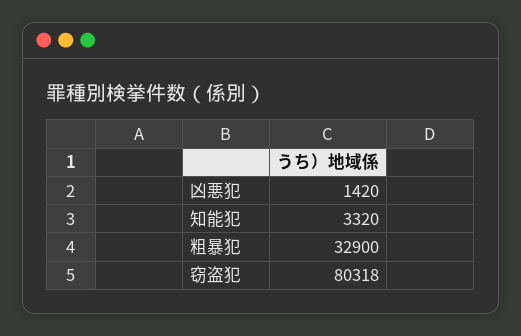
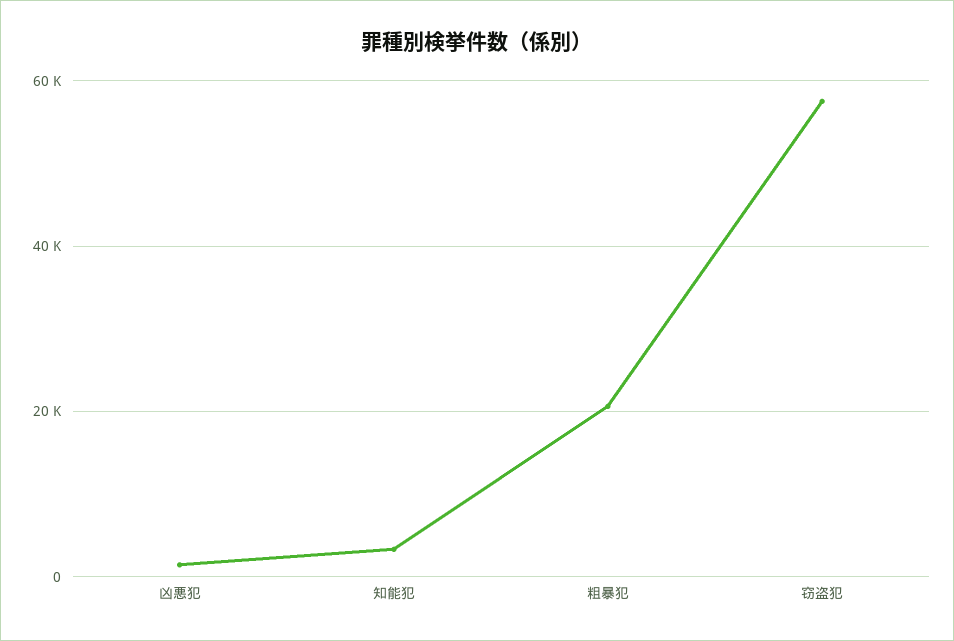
  {
    "凶悪犯": 1420,
    "知能犯": 3320,
-   "粗暴犯": 32900,
+   "粗暴犯": 20000,
-   "窃盗犯": 80318
+   "窃盗犯": 58000
  }

